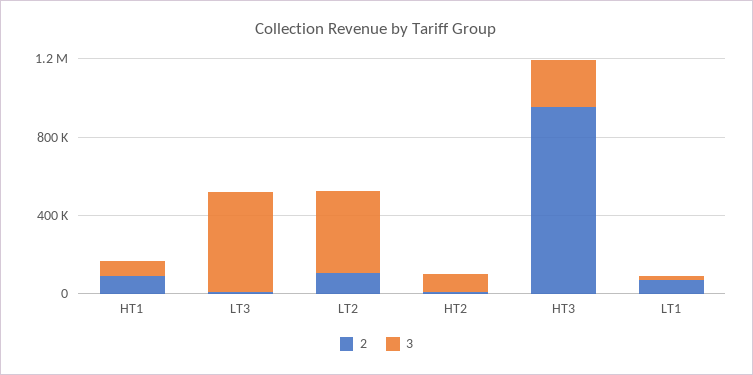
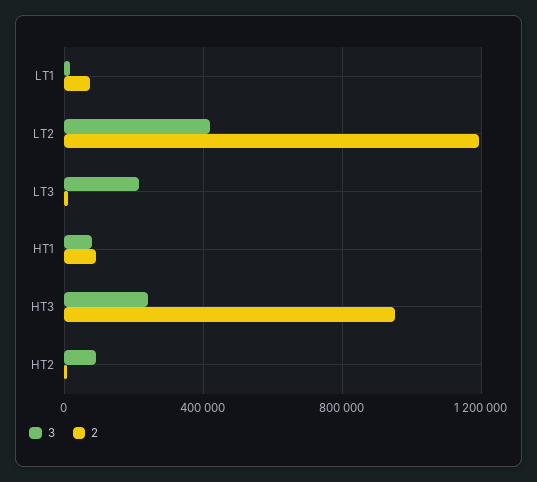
  {
    "2": {
      "HT1": 100000,
      "LT3": 0,
-     "LT2": 100000,
+     "LT2": 1200000,
      "HT2": 0,
      "HT3": 950000,
      "LT1": 50000
    },
    "3": {
      "HT1": 100000,
-     "LT3": 500000,
+     "LT3": 200000,
      "LT2": 400000,
      "HT2": 100000,
      "HT3": 250000,
      "LT1": 0
    }
  }

